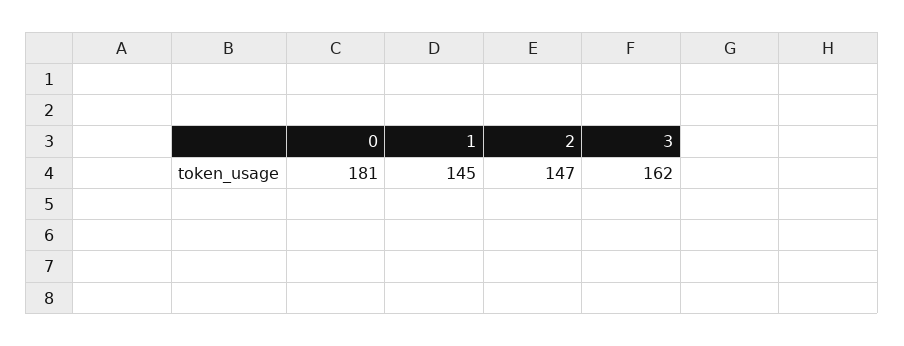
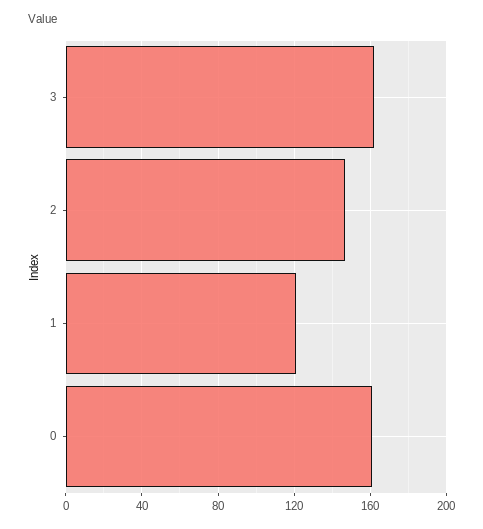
  {
-   "0": 181,
+   "0": 160,
-   "1": 145,
+   "1": 120,
    "2": 147,
    "3": 162
  }

